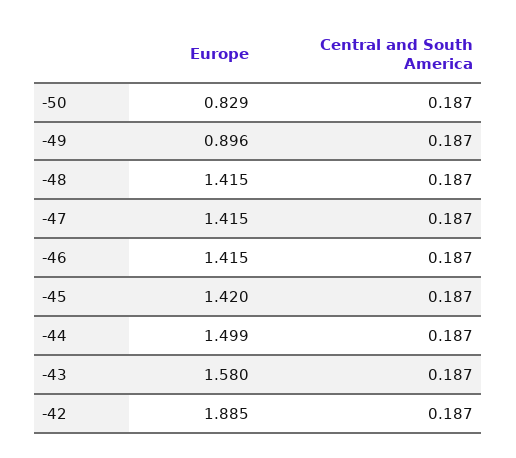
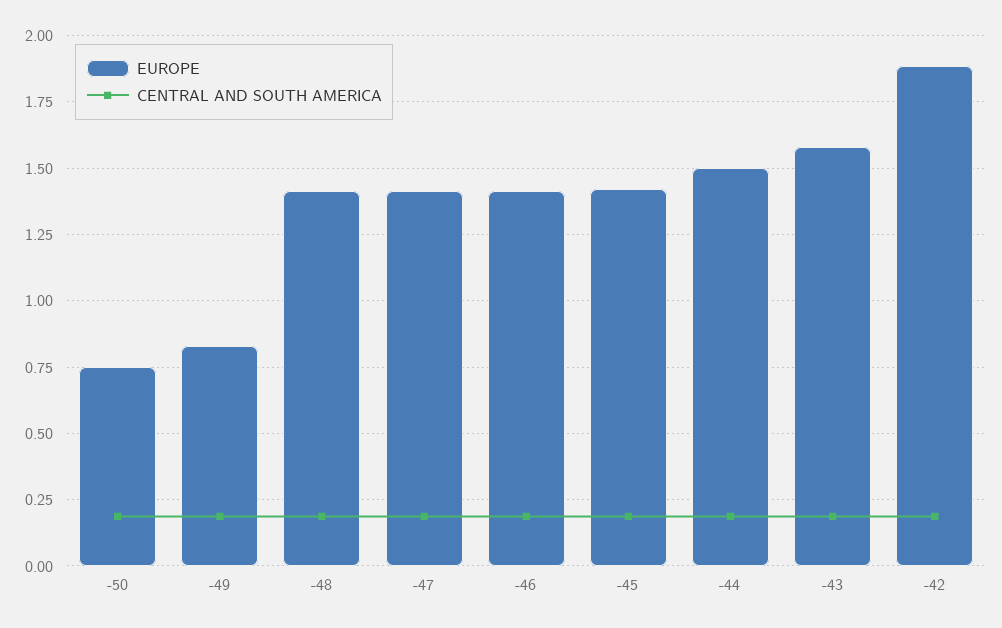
  {
    "Europe": {
-     "-50": 0.829,
+     "-50": 0.75,
-     "-49": 0.896,
+     "-49": 0.825,
      "-48": 1.415,
      "-47": 1.415,
      "-46": 1.415,
      "-45": 1.42,
      "-44": 1.499,
      "-43": 1.58,
      "-42": 1.885
    },
    "Central and South America": {
      "-50": 0.187,
      "-49": 0.187,
      "-48": 0.187,
      "-47": 0.187,
      "-46": 0.187,
      "-45": 0.187,
      "-44": 0.187,
      "-43": 0.187,
      "-42": 0.187
    }
  }

